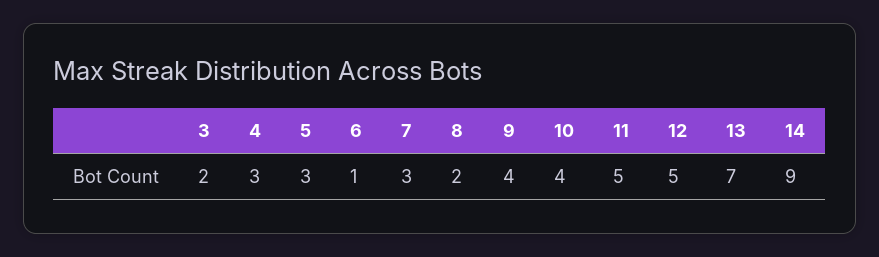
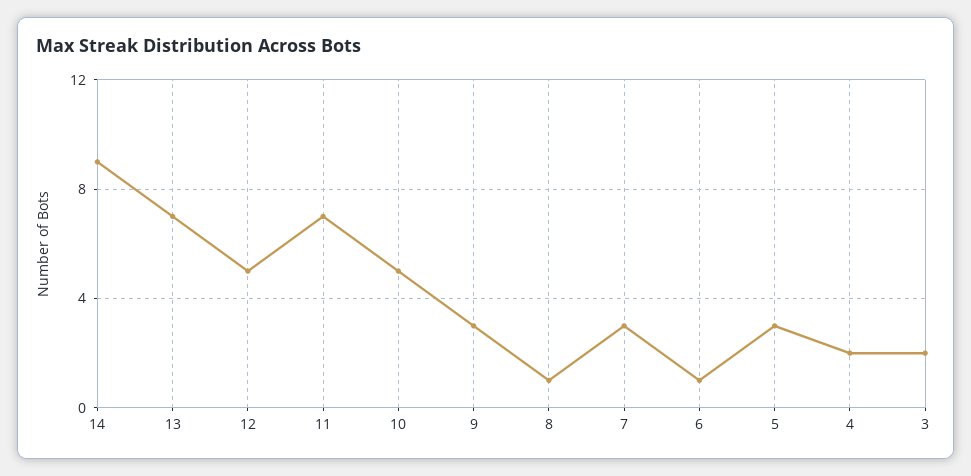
  {
    "3": 2,
-   "4": 3,
+   "4": 2,
    "5": 3,
    "6": 1,
    "7": 3,
-   "8": 2,
+   "8": 1,
-   "9": 4,
+   "9": 3,
-   "10": 4,
+   "10": 5,
-   "11": 5,
+   "11": 7,
    "12": 5,
    "13": 7,
    "14": 9
  }

